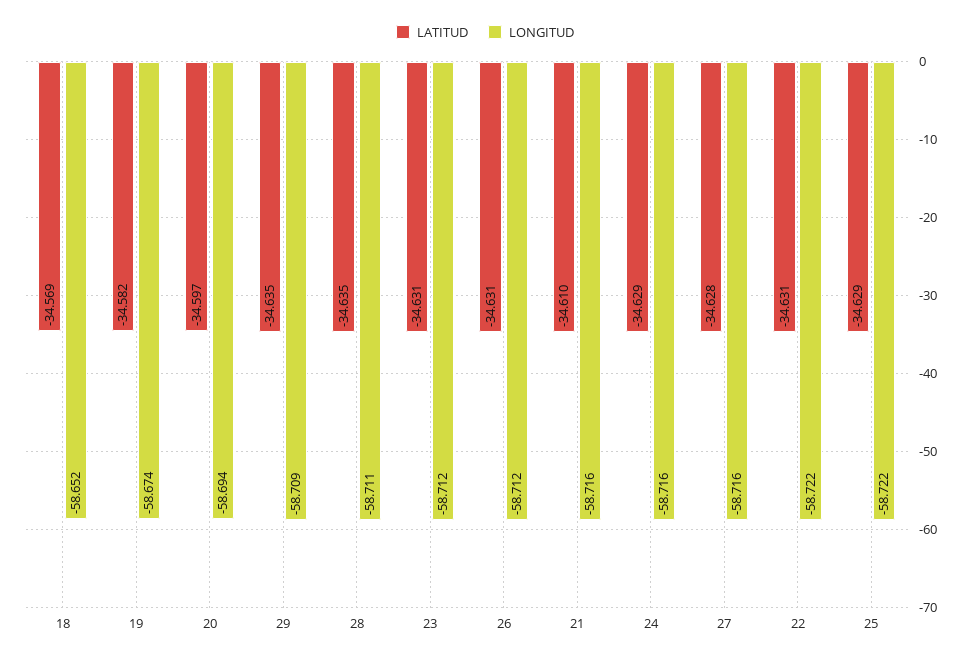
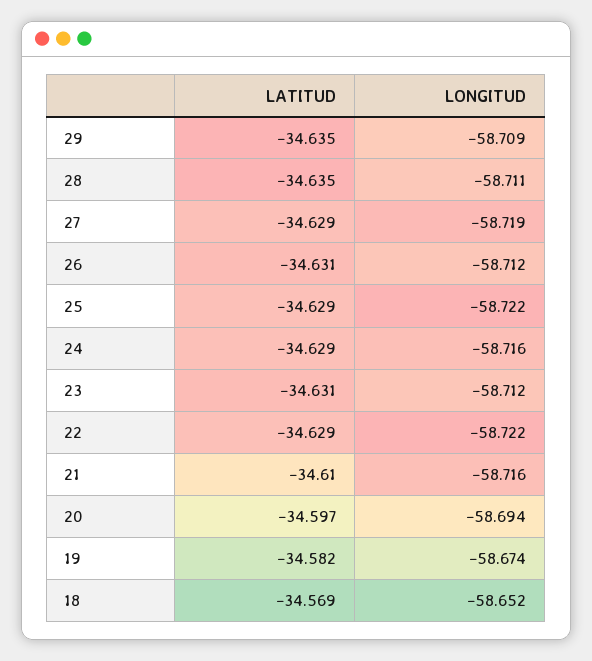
  {
    "LATITUD": {
      "18": -34.569,
      "19": -34.582,
      "20": -34.597,
      "29": -34.635,
      "28": -34.635,
      "23": -34.631,
      "26": -34.631,
      "21": -34.61,
      "24": -34.629,
-     "27": -34.628,
+     "27": -34.629,
-     "22": -34.631,
+     "22": -34.629,
      "25": -34.629
    },
    "LONGITUD": {
      "18": -58.652,
      "19": -58.674,
      "20": -58.694,
      "29": -58.709,
      "28": -58.711,
      "23": -58.712,
      "26": -58.712,
      "21": -58.716,
      "24": -58.716,
-     "27": -58.716,
+     "27": -58.719,
      "22": -58.722,
      "25": -58.722
    }
  }

